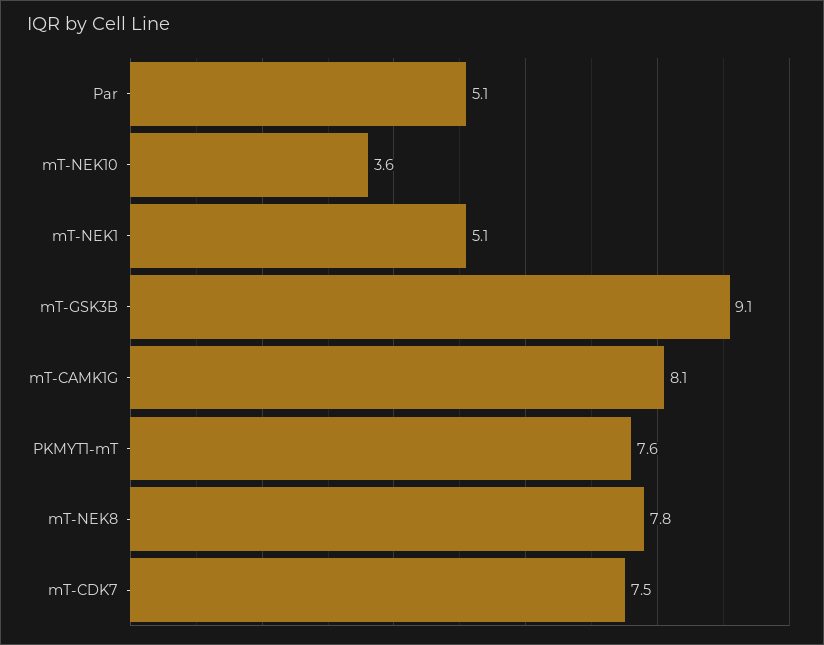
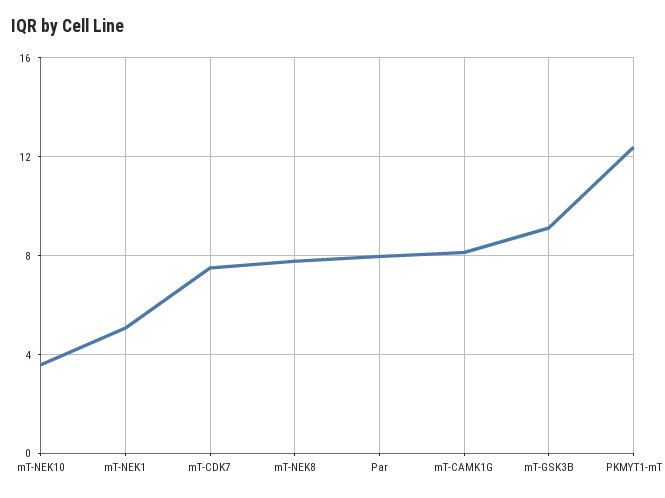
  {
-   "Par": 5.1,
+   "Par": 8,
    "mT-NEK10": 3.6,
    "mT-NEK1": 5.1,
    "mT-GSK3B": 9.1,
    "mT-CAMK1G": 8.1,
-   "PKMYT1-mT": 7.6,
+   "PKMYT1-mT": 12.5,
    "mT-NEK8": 7.8,
    "mT-CDK7": 7.5
  }

